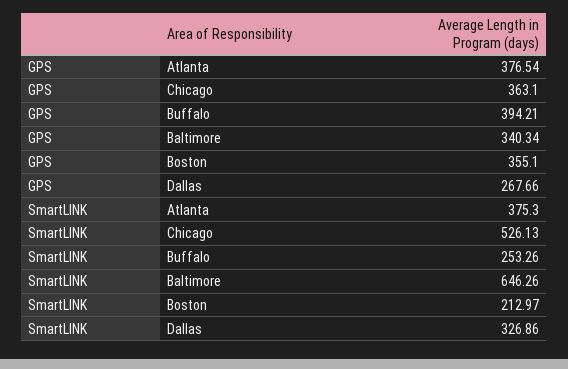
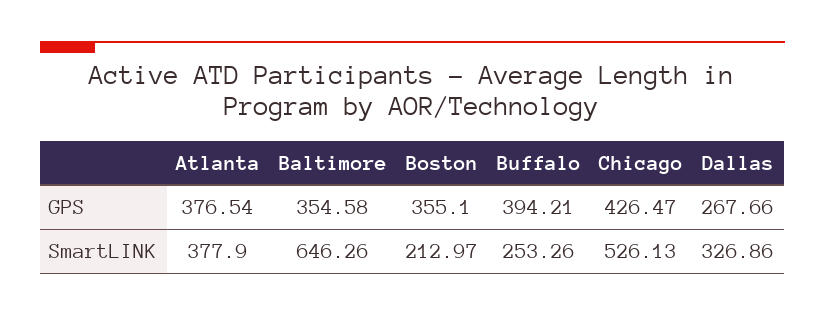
  {
    "GPS": {
      "Atlanta": 376.54,
-     "Chicago": 363.1,
+     "Chicago": 426.47,
      "Buffalo": 394.21,
-     "Baltimore": 340.34,
+     "Baltimore": 354.58,
      "Boston": 355.1,
      "Dallas": 267.66
    },
    "SmartLINK": {
-     "Atlanta": 375.3,
+     "Atlanta": 377.9,
      "Chicago": 526.13,
      "Buffalo": 253.26,
      "Baltimore": 646.26,
      "Boston": 212.97,
      "Dallas": 326.86
    }
  }

